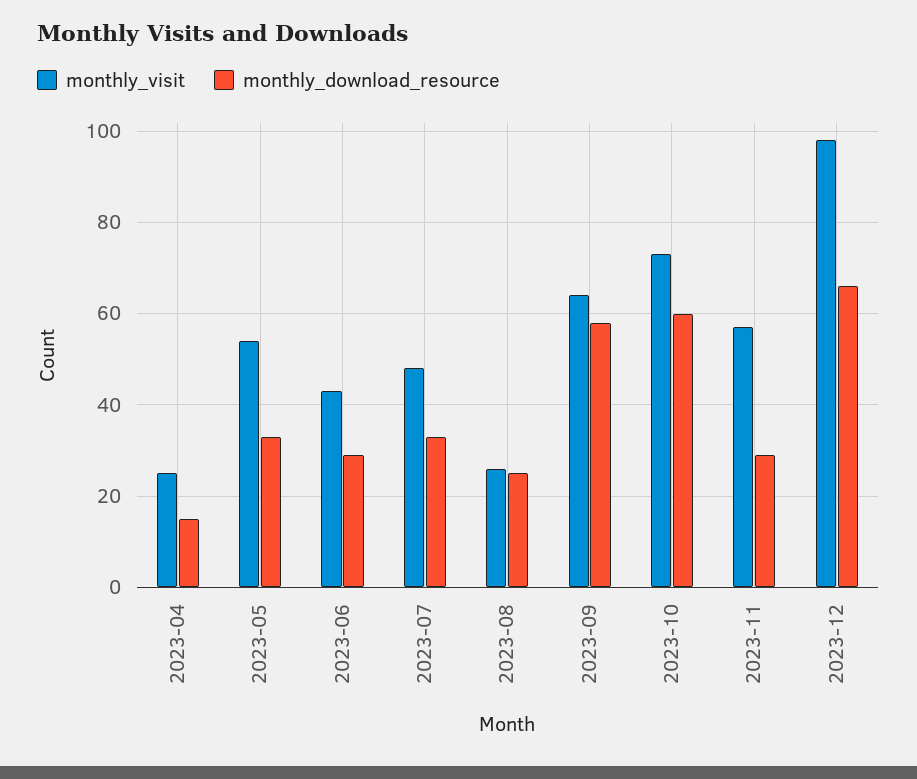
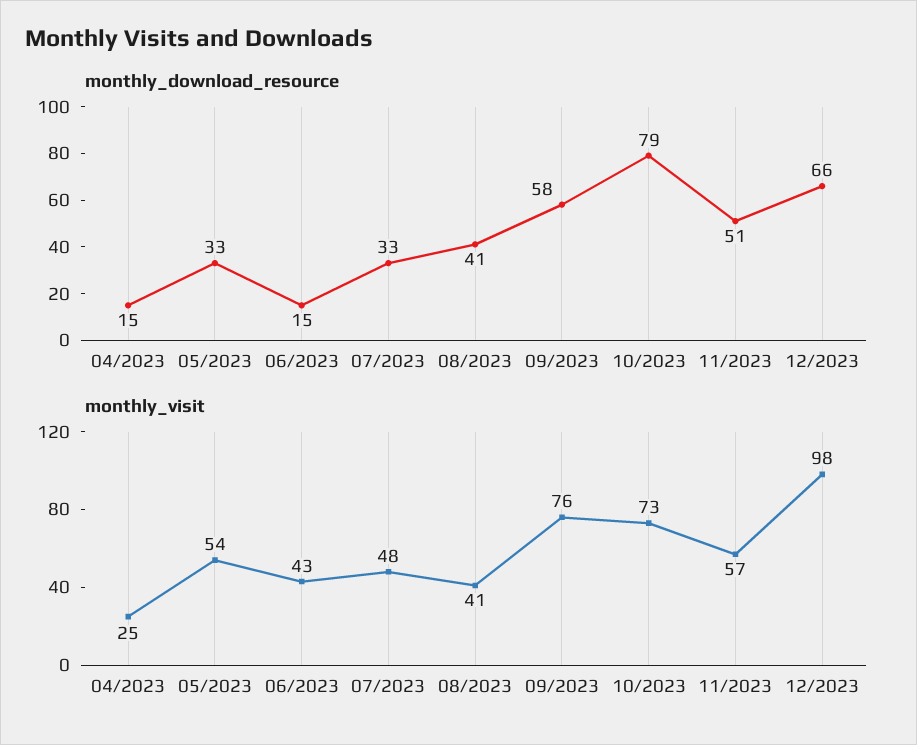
  {
    "monthly_visit": {
      "2023-04": 25,
      "2023-05": 54,
      "2023-06": 43,
      "2023-07": 48,
-     "2023-08": 25,
+     "2023-08": 41,
-     "2023-09": 65,
+     "2023-09": 76,
      "2023-10": 73,
      "2023-11": 57,
      "2023-12": 98
    },
    "monthly_download_resource": {
      "2023-04": 15,
      "2023-05": 33,
-     "2023-06": 30,
+     "2023-06": 15,
      "2023-07": 33,
-     "2023-08": 25,
+     "2023-08": 41,
      "2023-09": 58,
-     "2023-10": 60,
+     "2023-10": 79,
-     "2023-11": 30,
+     "2023-11": 51,
      "2023-12": 66
    }
  }

